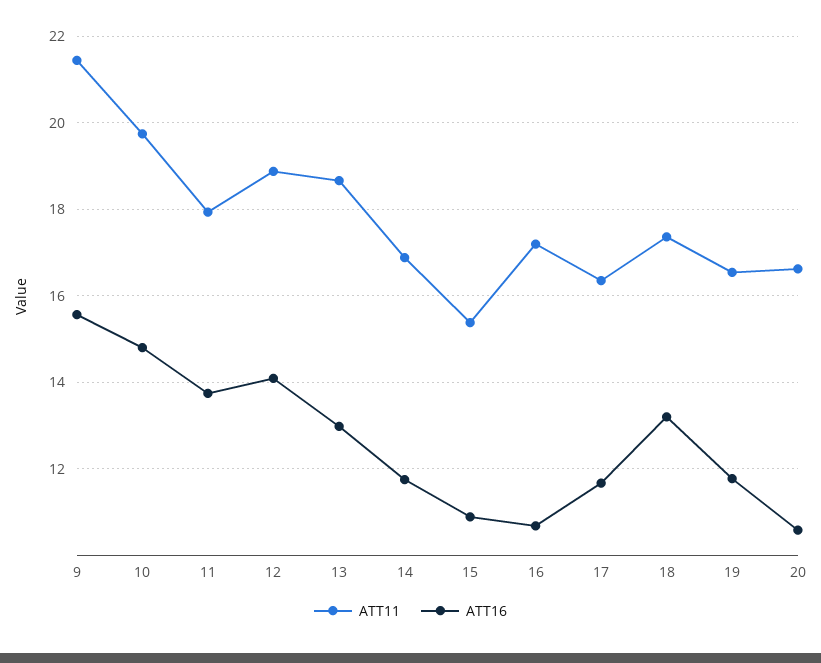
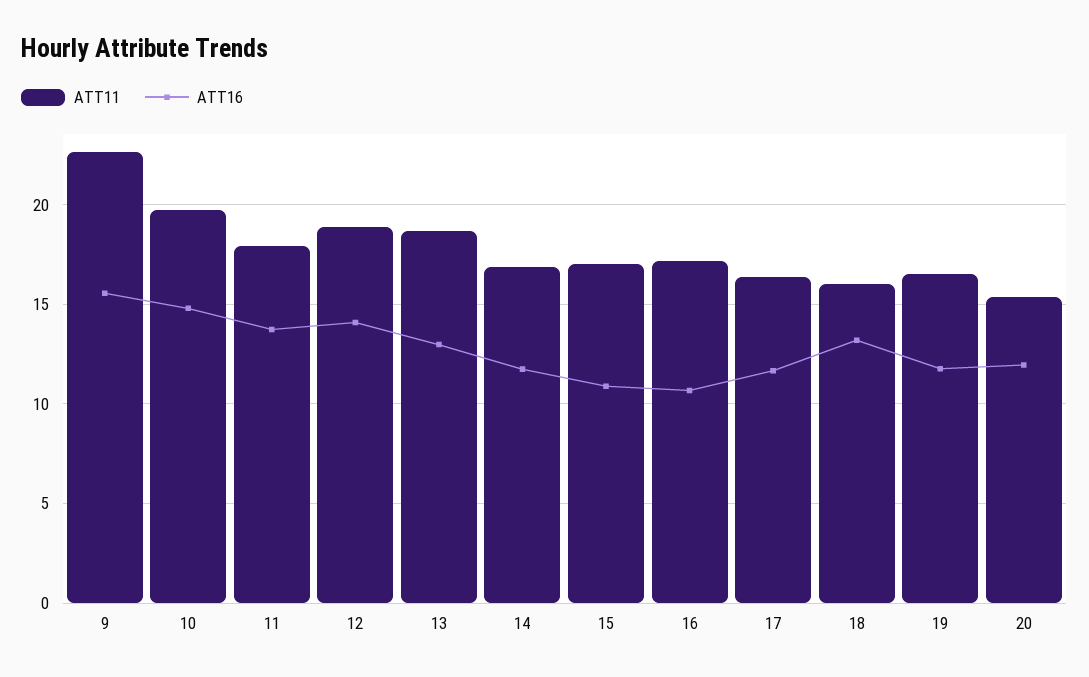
  {
    "ATT11": {
-     "9": 21.4,
+     "9": 22.5,
      "10": 19.8,
      "11": 18,
      "12": 18.8,
      "13": 18.6,
      "14": 16.8,
-     "15": 15.4,
+     "15": 17,
      "16": 17.2,
      "17": 16.4,
-     "18": 17.4,
+     "18": 16,
      "19": 16.6,
-     "20": 16.6
+     "20": 15.5
    },
    "ATT16": {
      "9": 15.6,
      "10": 14.8,
      "11": 13.8,
      "12": 14,
      "13": 13,
      "14": 11.8,
      "15": 10.8,
      "16": 10.6,
      "17": 11.6,
      "18": 13.2,
      "19": 11.8,
-     "20": 10.6
+     "20": 12
    }
  }

